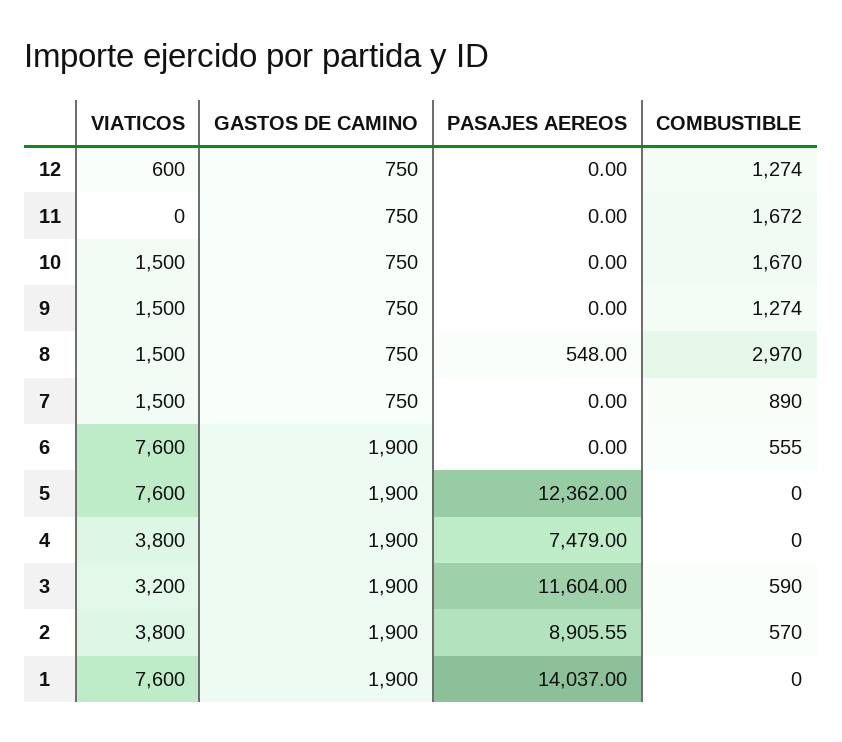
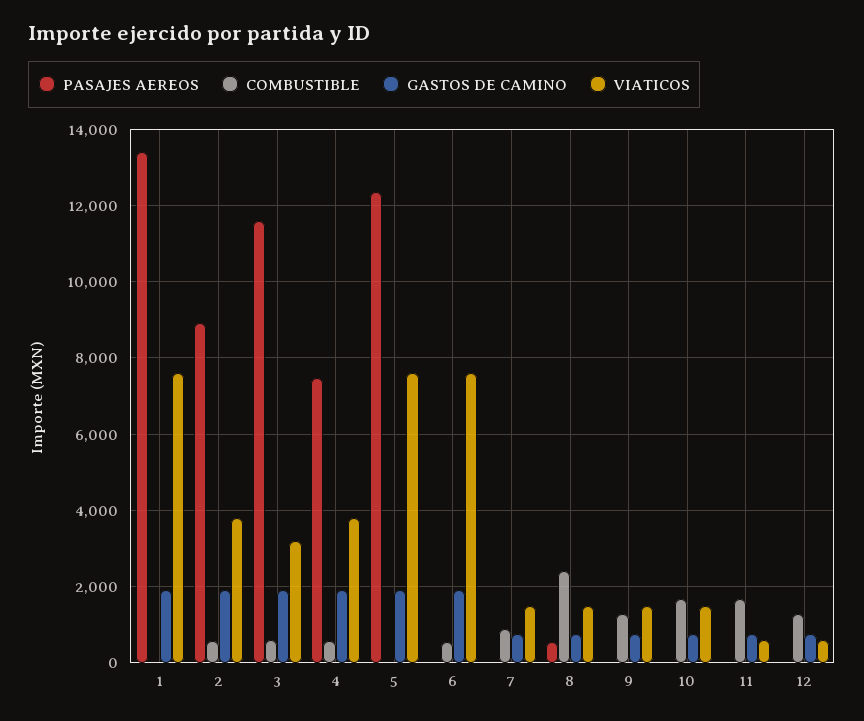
  {
    "VIATICOS": {
      "12": 600,
-     "11": 0,
+     "11": 600,
      "10": 1500,
      "9": 1500,
      "8": 1500,
      "7": 1500,
      "6": 7600,
      "5": 7600,
      "4": 3800,
      "3": 3200,
      "2": 3800,
      "1": 7600
    },
    "GASTOS DE CAMINO": {
      "12": 750,
      "11": 750,
      "10": 750,
      "9": 750,
      "8": 750,
      "7": 750,
      "6": 1900,
      "5": 1900,
      "4": 1900,
      "3": 1900,
      "2": 1900,
      "1": 1900
    },
    "PASAJES AEREOS": {
      "12": 0,
      "11": 0,
      "10": 0,
      "9": 0,
      "8": 548,
      "7": 0,
      "6": 0,
      "5": 12362,
      "4": 7479,
      "3": 11604,
      "2": 8905.55,
-     "1": 14037
+     "1": 13400
    },
    "COMBUSTIBLE": {
      "12": 1274,
      "11": 1672,
      "10": 1670,
      "9": 1274,
-     "8": 2970,
+     "8": 2400,
      "7": 890,
      "6": 555,
      "5": 0,
-     "4": 0,
+     "4": 600,
      "3": 590,
      "2": 570,
      "1": 0
    }
  }

